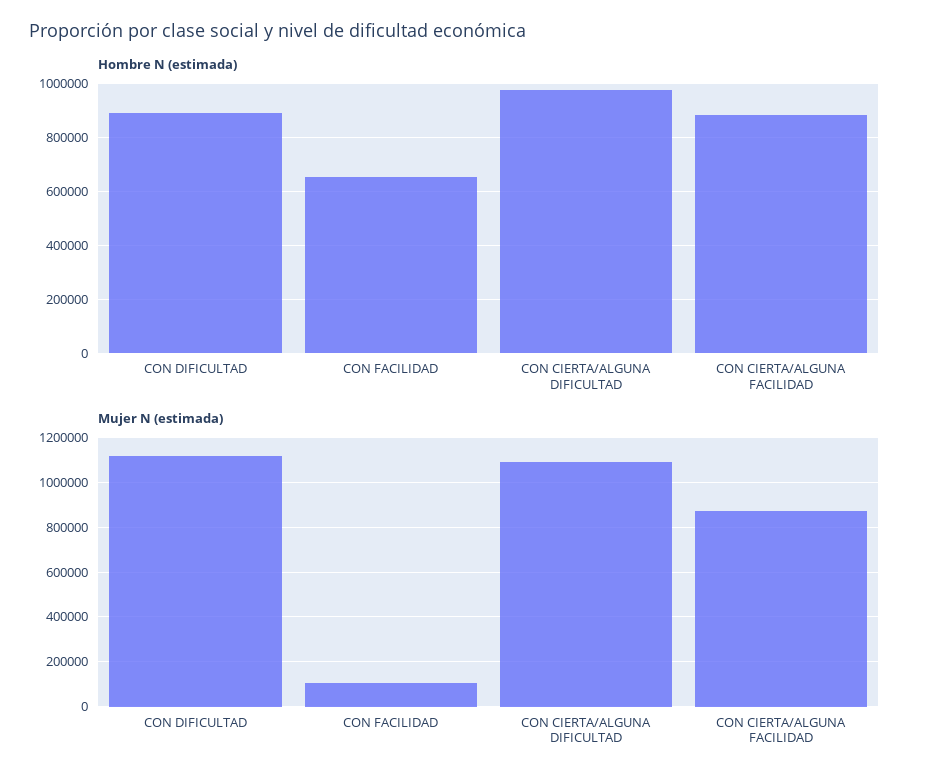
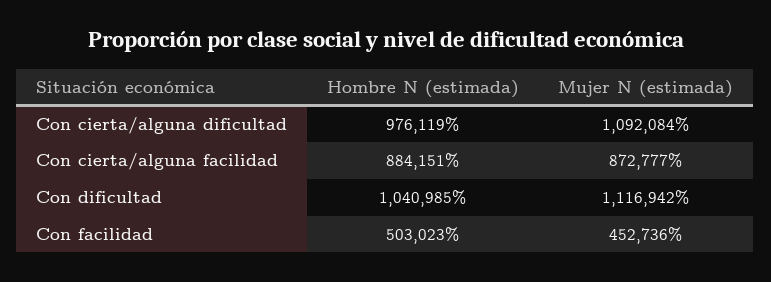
  {
    "Hombre N (estimada)": {
-     "CON DIFICULTAD": 900000,
+     "CON DIFICULTAD": 1040985,
-     "CON FACILIDAD": 650000,
+     "CON FACILIDAD": 503023,
      "CON CIERTA/ALGUNA DIFICULTAD": 976119,
      "CON CIERTA/ALGUNA FACILIDAD": 884151
    },
    "Mujer N (estimada)": {
      "CON DIFICULTAD": 1116942,
-     "CON FACILIDAD": 100000,
+     "CON FACILIDAD": 452736,
      "CON CIERTA/ALGUNA DIFICULTAD": 1092084,
      "CON CIERTA/ALGUNA FACILIDAD": 872777
    }
  }

